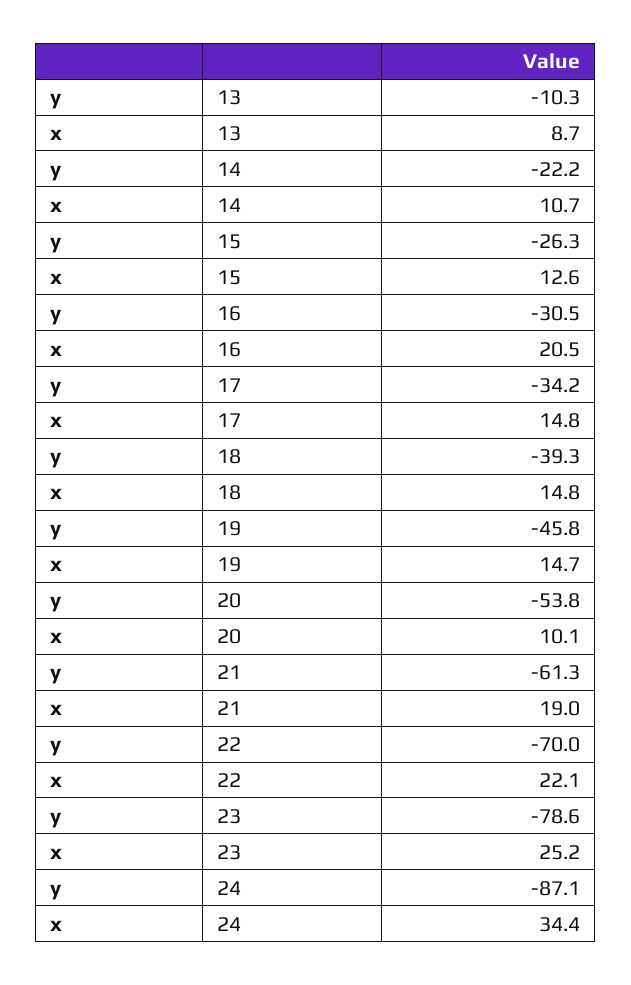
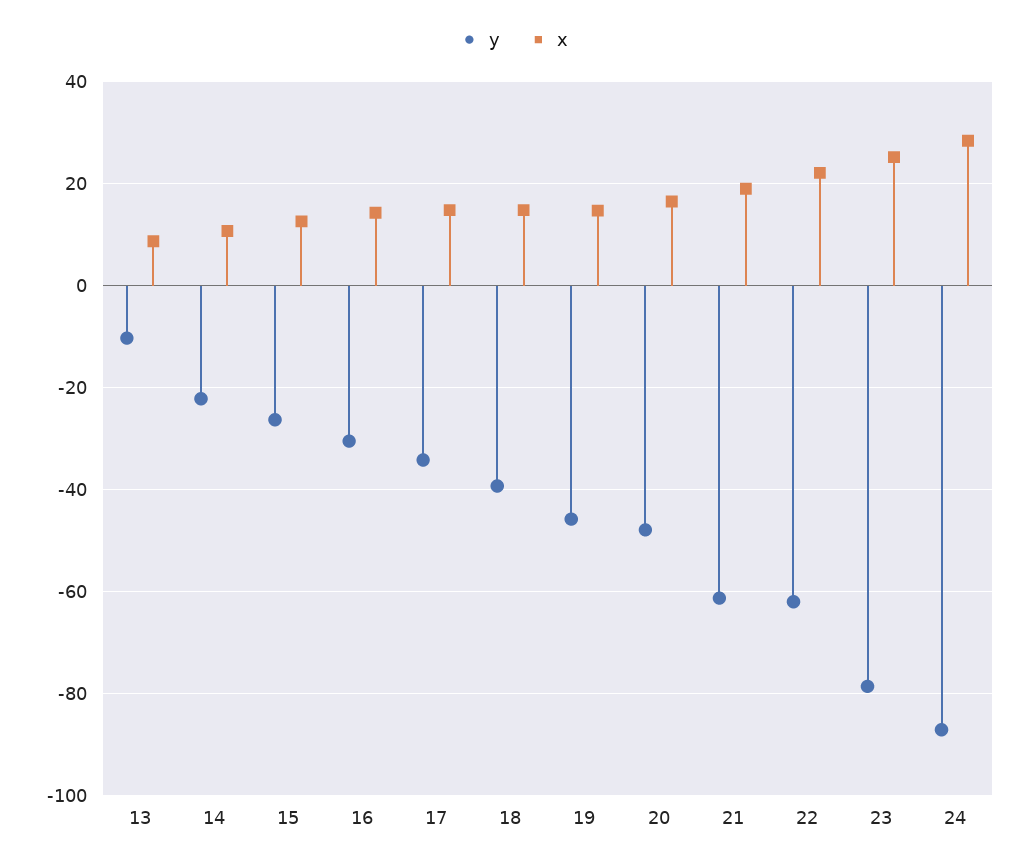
  {
    "y": {
      "13": -10.3,
      "14": -22.2,
      "15": -26.3,
      "16": -30.5,
      "17": -34.2,
      "18": -39.3,
      "19": -45.8,
-     "20": -53.8,
+     "20": -48,
      "21": -61.3,
-     "22": -70,
+     "22": -62,
      "23": -78.6,
      "24": -87.1
    },
    "x": {
      "13": 8.7,
      "14": 10.7,
      "15": 12.6,
-     "16": 20.5,
+     "16": 14,
      "17": 14.8,
      "18": 14.8,
      "19": 14.7,
-     "20": 10.1,
+     "20": 16,
      "21": 19,
      "22": 22.1,
      "23": 25.2,
-     "24": 34.4
+     "24": 28
    }
  }

